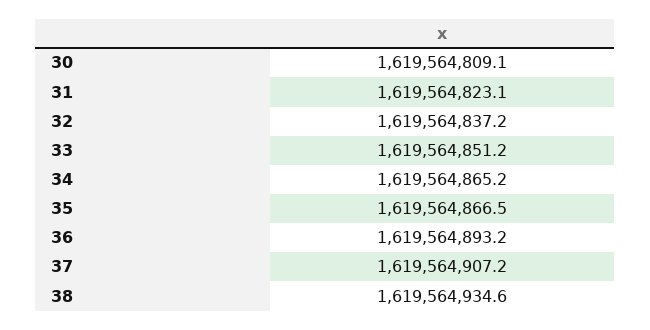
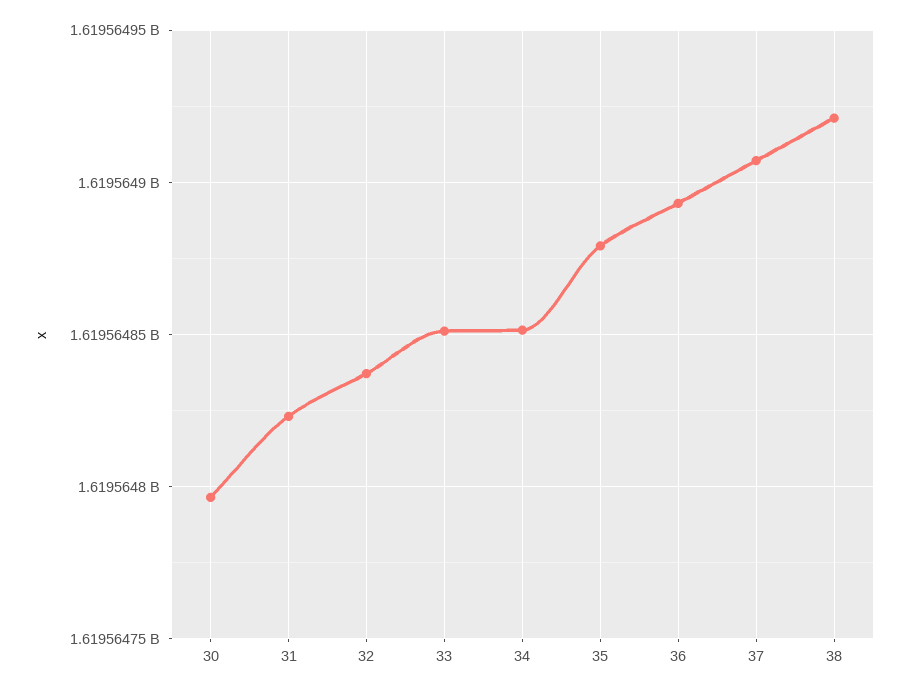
  {
-   "30": 1619564809.1,
+   "30": 1619564795,
    "31": 1619564823.1,
    "32": 1619564837.2,
    "33": 1619564851.2,
-   "34": 1619564865.2,
+   "34": 1619564850,
-   "35": 1619564866.5,
+   "35": 1619564880,
    "36": 1619564893.2,
    "37": 1619564907.2,
-   "38": 1619564934.6
+   "38": 1619564920
  }

